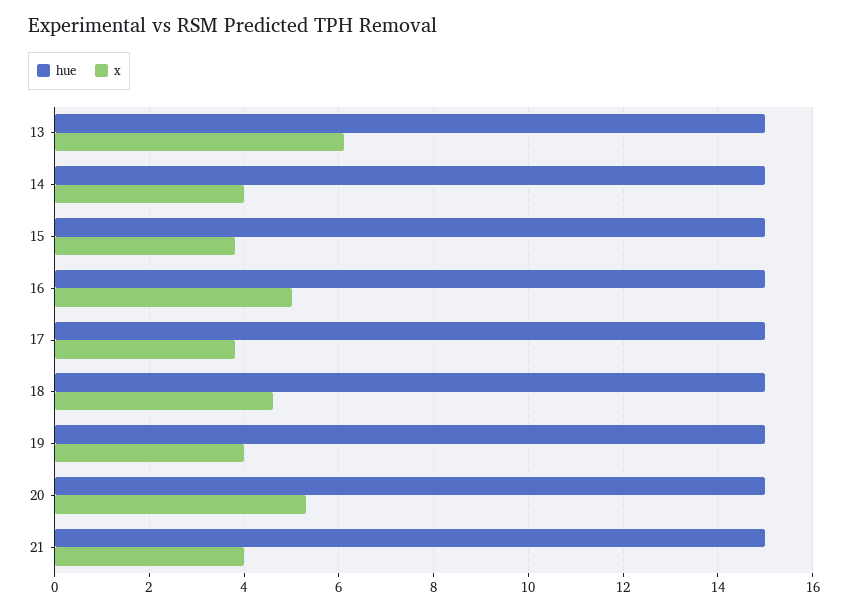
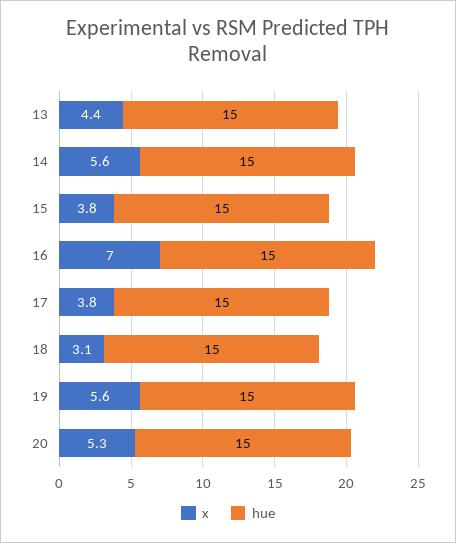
  {
    "hue": {
      "13": 15,
      "14": 15,
      "15": 15,
      "16": 15,
      "17": 15,
      "18": 15,
      "19": 15,
-     "20": 15,
+     "20": 15
-     "21": 15
    },
    "x": {
-     "13": 6,
+     "13": 4.4,
-     "14": 4,
+     "14": 5.6,
      "15": 3.8,
-     "16": 5,
+     "16": 7,
      "17": 3.8,
-     "18": 4.5,
+     "18": 3.1,
-     "19": 4,
+     "19": 5.6,
-     "20": 5.3,
+     "20": 5.3
-     "21": 4
    }
  }

